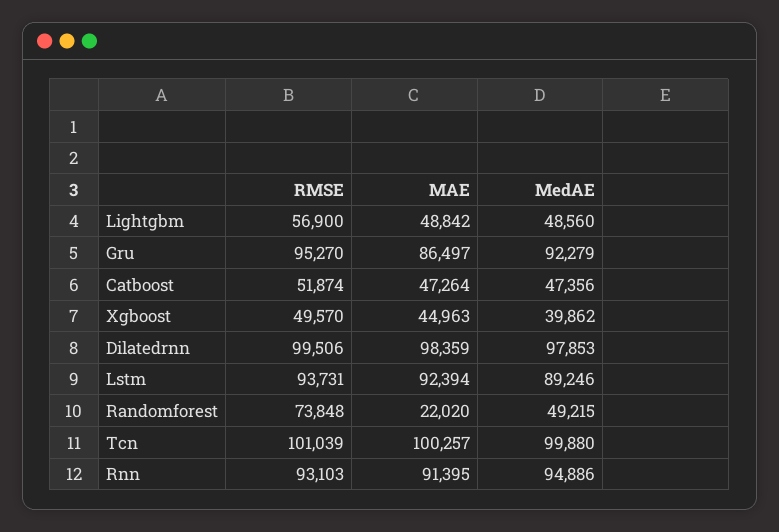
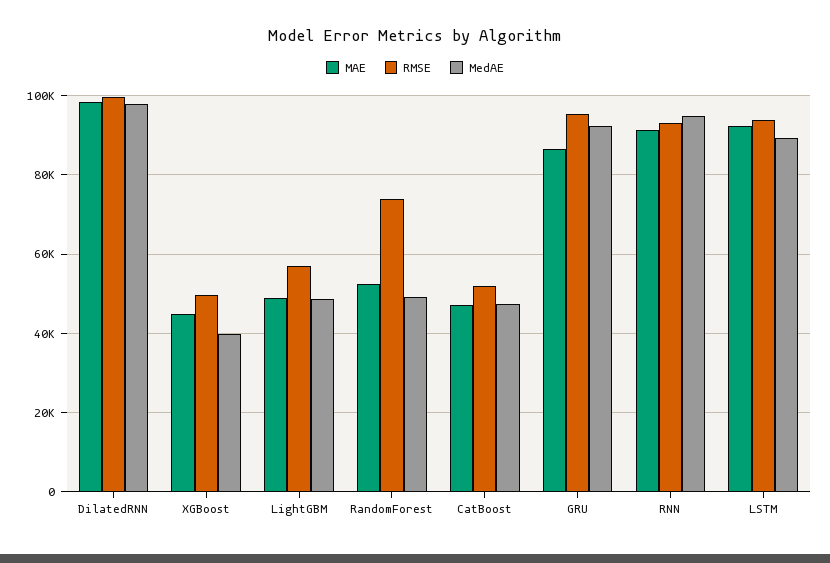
  {
    "RMSE": {
      "Lightgbm": 56900,
      "Gru": 95270,
      "Catboost": 51874,
      "Xgboost": 49570,
      "Dilatedrnn": 99506,
      "Lstm": 93731,
      "Randomforest": 73848,
-     "Tcn": 101039,
      "Rnn": 93103
    },
    "MAE": {
      "Lightgbm": 48842,
      "Gru": 86497,
      "Catboost": 47264,
      "Xgboost": 44963,
      "Dilatedrnn": 98359,
      "Lstm": 92394,
-     "Randomforest": 22020,
+     "Randomforest": 52000,
-     "Tcn": 100257,
      "Rnn": 91395
    },
    "MedAE": {
      "Lightgbm": 48560,
      "Gru": 92279,
      "Catboost": 47356,
      "Xgboost": 39862,
      "Dilatedrnn": 97853,
      "Lstm": 89246,
      "Randomforest": 49215,
-     "Tcn": 99880,
      "Rnn": 94886
    }
  }

